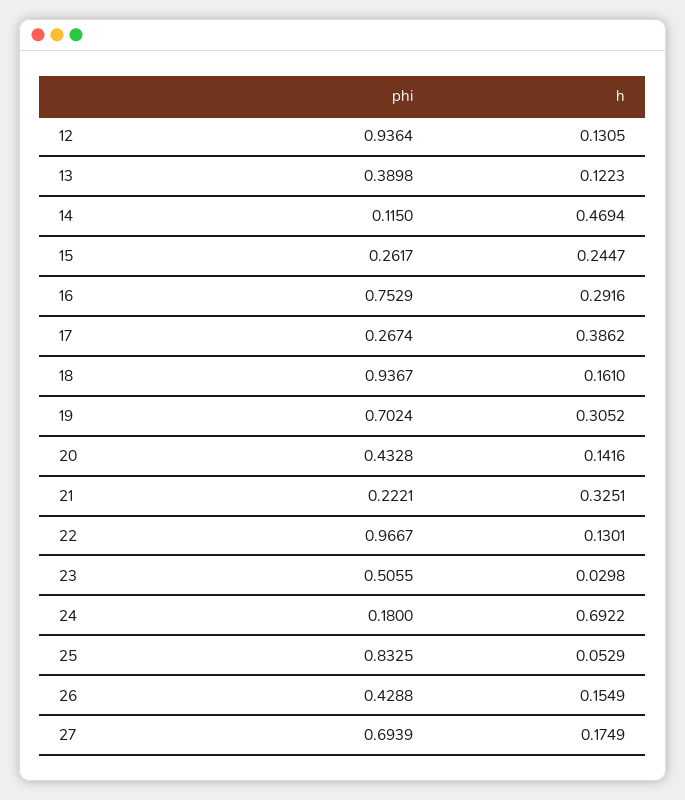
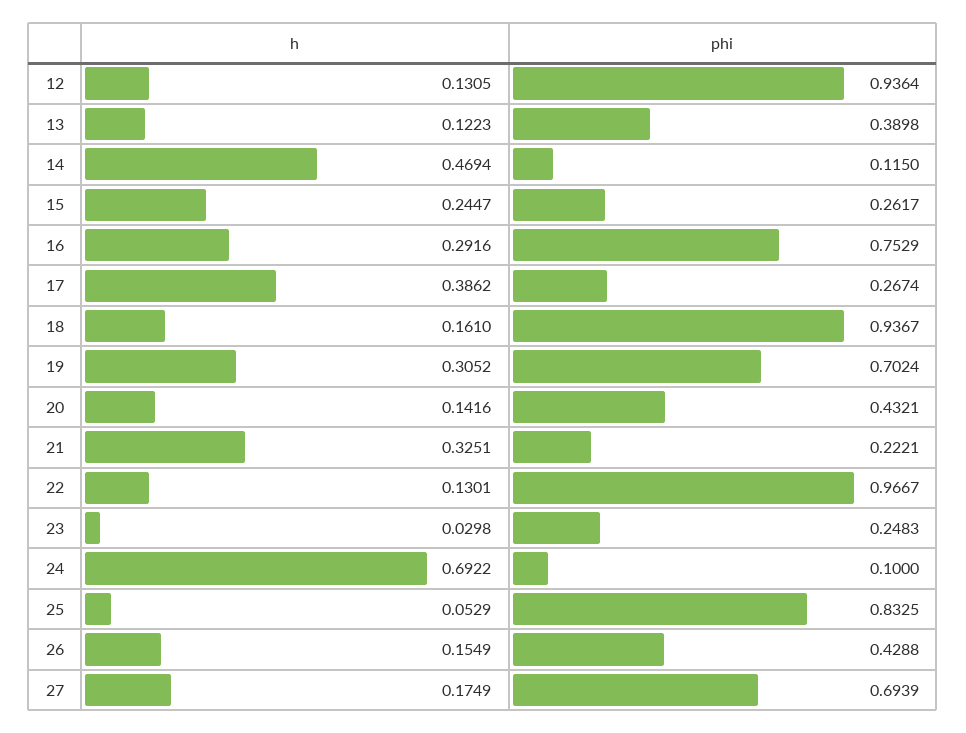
  {
    "phi": {
      "12": 0.9364,
      "13": 0.3898,
      "14": 0.115,
      "15": 0.2617,
      "16": 0.7529,
      "17": 0.2674,
      "18": 0.9367,
      "19": 0.7024,
-     "20": 0.4328,
+     "20": 0.4321,
      "21": 0.2221,
      "22": 0.9667,
-     "23": 0.5055,
+     "23": 0.2483,
-     "24": 0.18,
+     "24": 0.1,
      "25": 0.8325,
      "26": 0.4288,
      "27": 0.6939
    },
    "h": {
      "12": 0.1305,
      "13": 0.1223,
      "14": 0.4694,
      "15": 0.2447,
      "16": 0.2916,
      "17": 0.3862,
      "18": 0.161,
      "19": 0.3052,
      "20": 0.1416,
      "21": 0.3251,
      "22": 0.1301,
      "23": 0.0298,
      "24": 0.6922,
      "25": 0.0529,
      "26": 0.1549,
      "27": 0.1749
    }
  }

